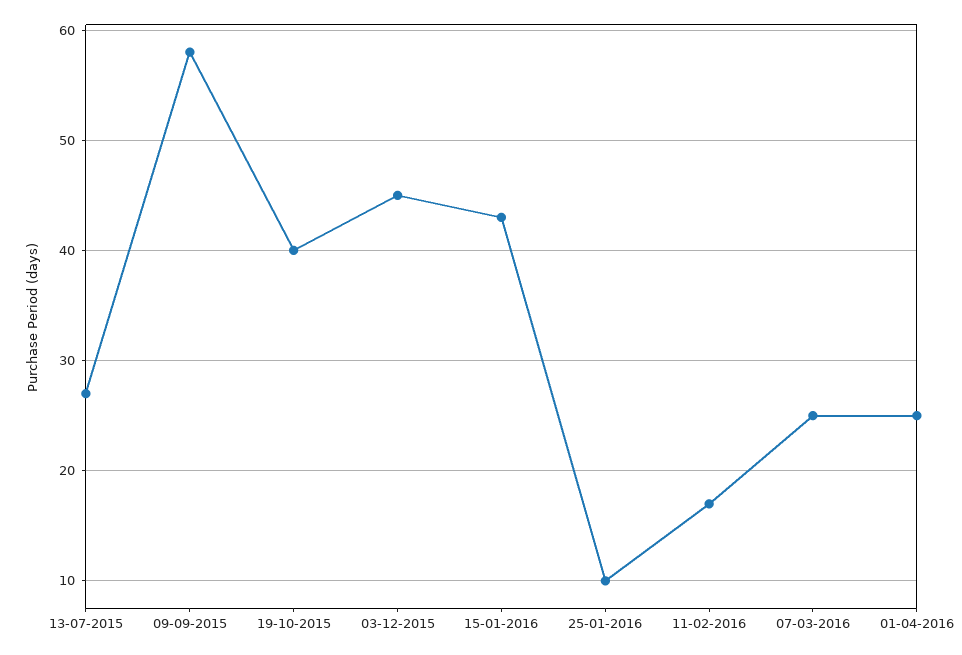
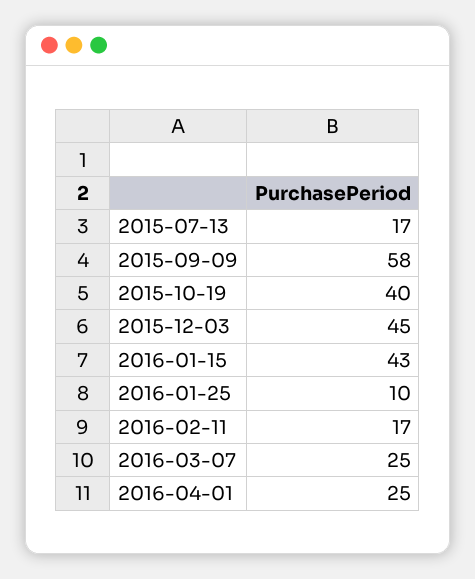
  {
-   "13-07-2015": 27,
+   "13-07-2015": 17,
    "09-09-2015": 58,
    "19-10-2015": 40,
    "03-12-2015": 45,
    "15-01-2016": 43,
    "25-01-2016": 10,
    "11-02-2016": 17,
    "07-03-2016": 25,
    "01-04-2016": 25
  }

